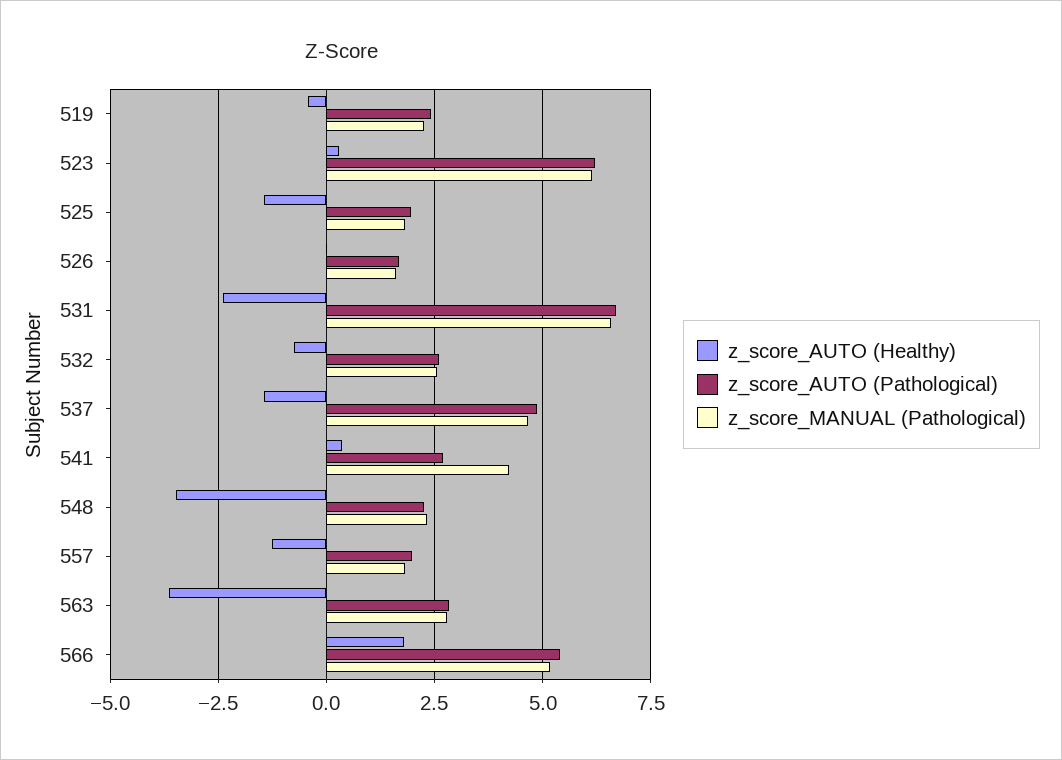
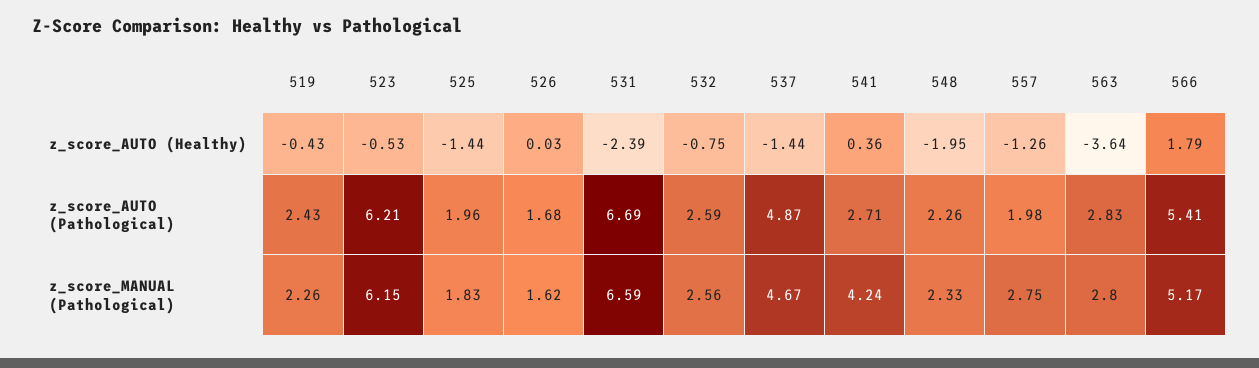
  {
    "z_score_AUTO (Healthy)": {
      "519": -0.43,
-     "523": 0.25,
+     "523": -0.53,
      "525": -1.44,
      "526": 0.03,
      "531": -2.39,
      "532": -0.75,
      "537": -1.44,
      "541": 0.36,
-     "548": -3.5,
+     "548": -1.95,
      "557": -1.26,
      "563": -3.64,
      "566": 1.79
    },
    "z_score_AUTO (Pathological)": {
      "519": 2.43,
      "523": 6.21,
      "525": 1.96,
      "526": 1.68,
      "531": 6.69,
      "532": 2.59,
      "537": 4.87,
      "541": 2.71,
      "548": 2.26,
      "557": 1.98,
      "563": 2.83,
      "566": 5.41
    },
    "z_score_MANUAL (Pathological)": {
      "519": 2.26,
      "523": 6.15,
      "525": 1.83,
      "526": 1.62,
      "531": 6.59,
      "532": 2.56,
      "537": 4.67,
      "541": 4.24,
      "548": 2.33,
-     "557": 1.75,
+     "557": 2.75,
      "563": 2.8,
      "566": 5.17
    }
  }

